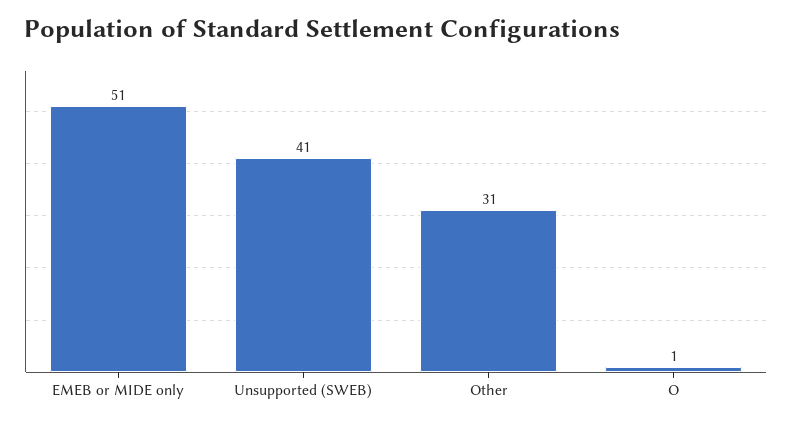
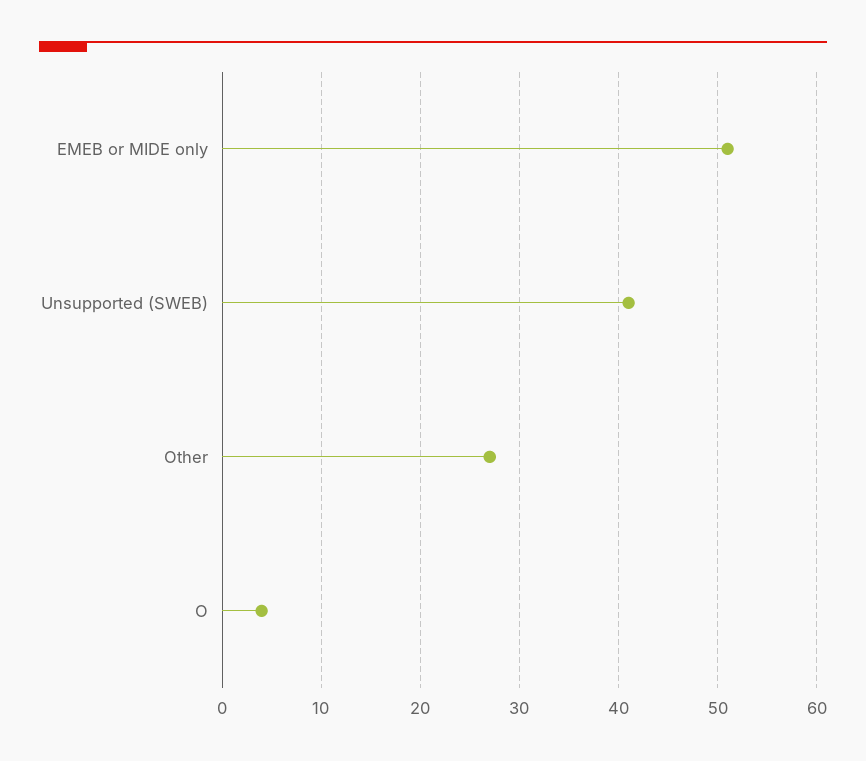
  {
    "EMEB or MIDE only": 51,
    "Unsupported (SWEB)": 41,
-   "Other": 31,
+   "Other": 27,
-   "O": 1
+   "O": 4
  }

